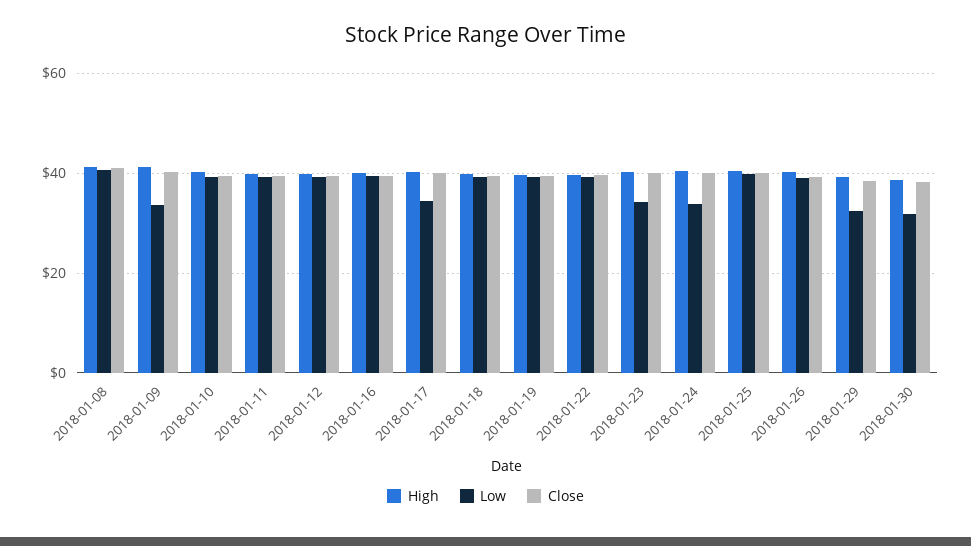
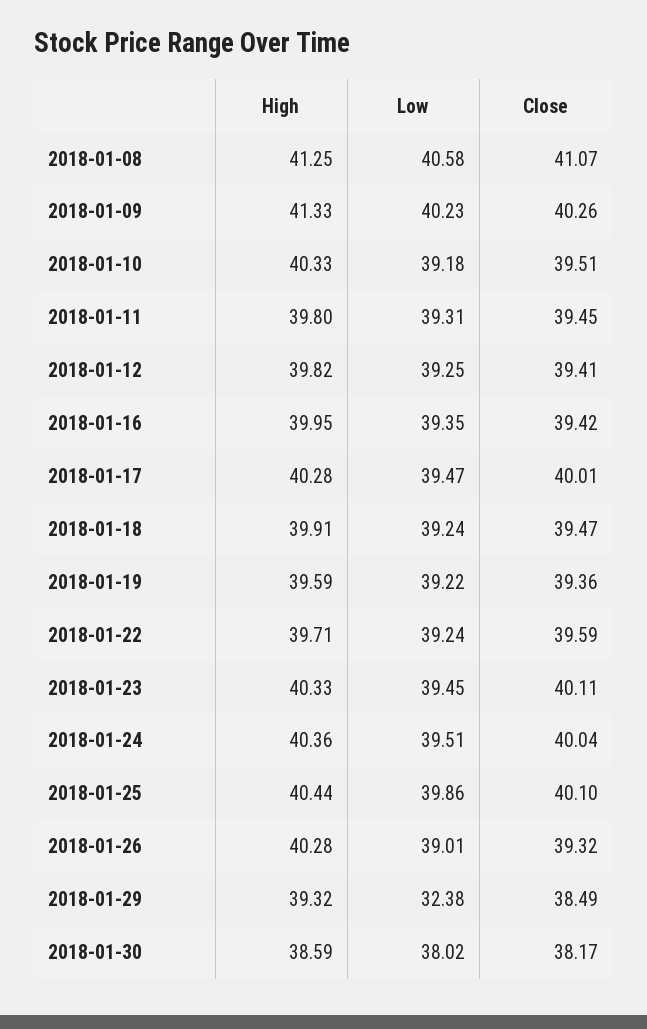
  {
    "High": {
      "2018-01-08": 41.25,
      "2018-01-09": 41.33,
      "2018-01-10": 40.33,
      "2018-01-11": 39.8,
      "2018-01-12": 39.82,
      "2018-01-16": 39.95,
      "2018-01-17": 40.28,
      "2018-01-18": 39.91,
      "2018-01-19": 39.59,
      "2018-01-22": 39.71,
      "2018-01-23": 40.33,
      "2018-01-24": 40.36,
      "2018-01-25": 40.44,
      "2018-01-26": 40.28,
      "2018-01-29": 39.32,
      "2018-01-30": 38.59
    },
    "Low": {
      "2018-01-08": 40.58,
-     "2018-01-09": 34,
+     "2018-01-09": 40.23,
      "2018-01-10": 39.18,
      "2018-01-11": 39.31,
      "2018-01-12": 39.25,
      "2018-01-16": 39.35,
-     "2018-01-17": 34,
+     "2018-01-17": 39.47,
      "2018-01-18": 39.24,
      "2018-01-19": 39.22,
      "2018-01-22": 39.24,
-     "2018-01-23": 34,
+     "2018-01-23": 39.45,
-     "2018-01-24": 34,
+     "2018-01-24": 39.51,
      "2018-01-25": 39.86,
      "2018-01-26": 39.01,
      "2018-01-29": 32.38,
-     "2018-01-30": 32
+     "2018-01-30": 38.02
    },
    "Close": {
      "2018-01-08": 41.07,
      "2018-01-09": 40.26,
      "2018-01-10": 39.51,
      "2018-01-11": 39.45,
      "2018-01-12": 39.41,
      "2018-01-16": 39.42,
      "2018-01-17": 40.01,
      "2018-01-18": 39.47,
      "2018-01-19": 39.36,
      "2018-01-22": 39.59,
      "2018-01-23": 40.11,
      "2018-01-24": 40.04,
      "2018-01-25": 40.1,
      "2018-01-26": 39.32,
      "2018-01-29": 38.49,
      "2018-01-30": 38.17
    }
  }

